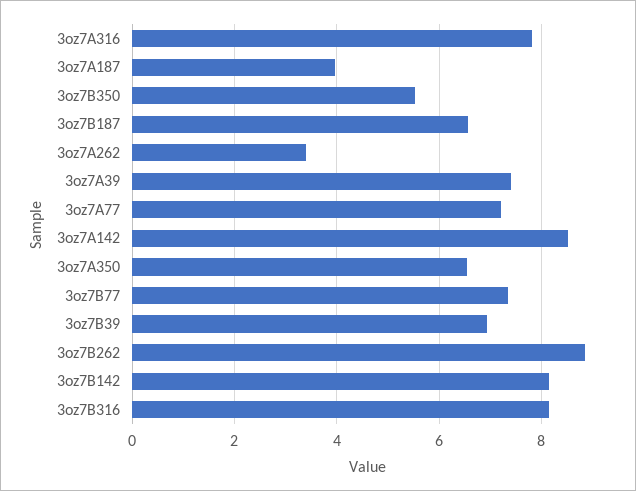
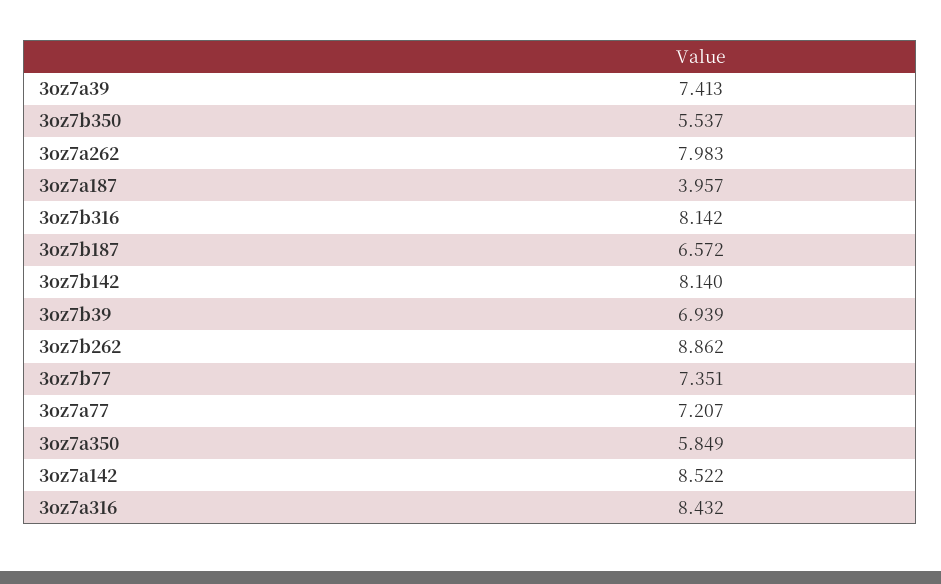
  {
-   "3oz7A316": 7.8,
+   "3oz7A316": 8.432,
    "3oz7A187": 3.957,
    "3oz7B350": 5.537,
    "3oz7B187": 6.572,
-   "3oz7A262": 3.4,
+   "3oz7A262": 7.983,
    "3oz7A39": 7.413,
    "3oz7A77": 7.207,
    "3oz7A142": 8.522,
-   "3oz7A350": 6.6,
+   "3oz7A350": 5.849,
    "3oz7B77": 7.351,
    "3oz7B39": 6.939,
    "3oz7B262": 8.862,
    "3oz7B142": 8.14,
    "3oz7B316": 8.142
  }

